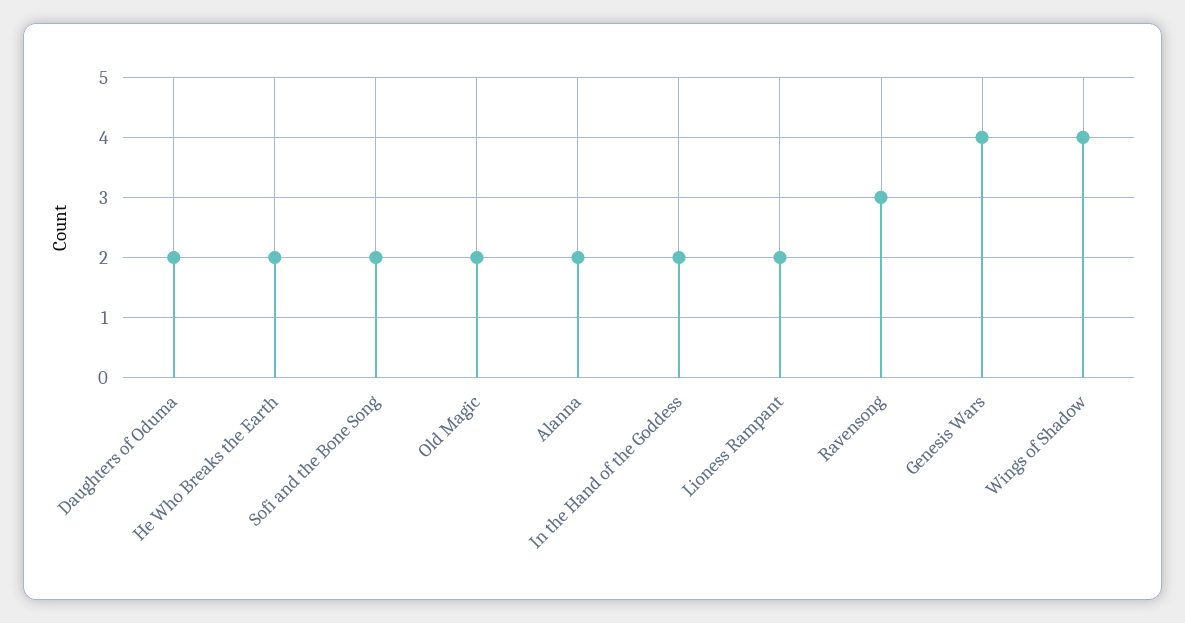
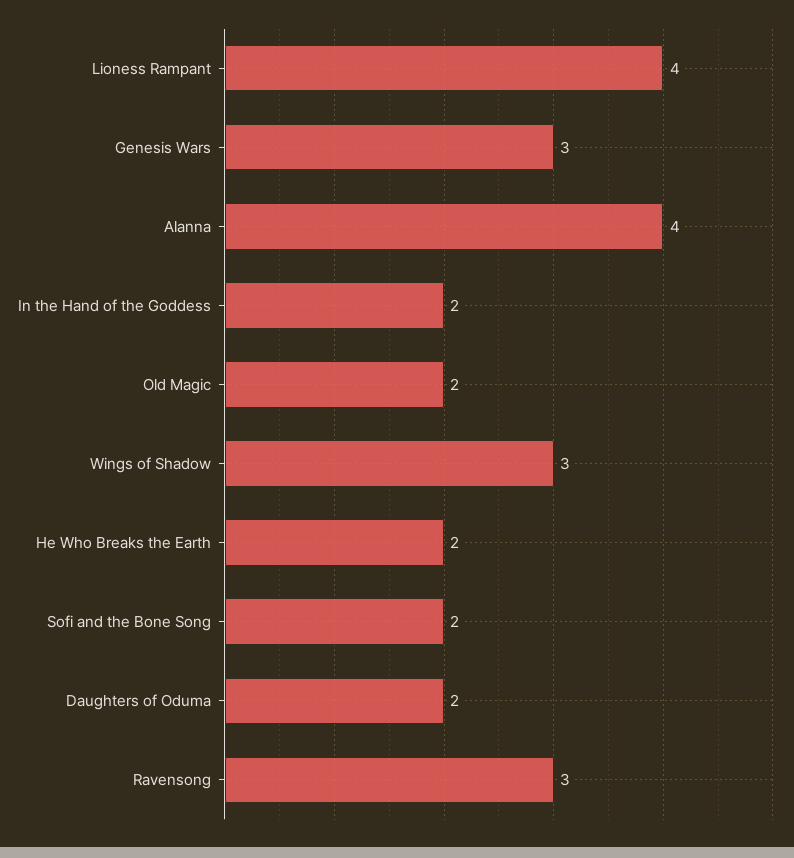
  {
    "Daughters of Oduma": 2,
    "He Who Breaks the Earth": 2,
    "Sofi and the Bone Song": 2,
    "Old Magic": 2,
-   "Alanna": 2,
+   "Alanna": 4,
    "In the Hand of the Goddess": 2,
-   "Lioness Rampant": 2,
+   "Lioness Rampant": 4,
    "Ravensong": 3,
-   "Genesis Wars": 4,
+   "Genesis Wars": 3,
-   "Wings of Shadow": 4
+   "Wings of Shadow": 3
  }

